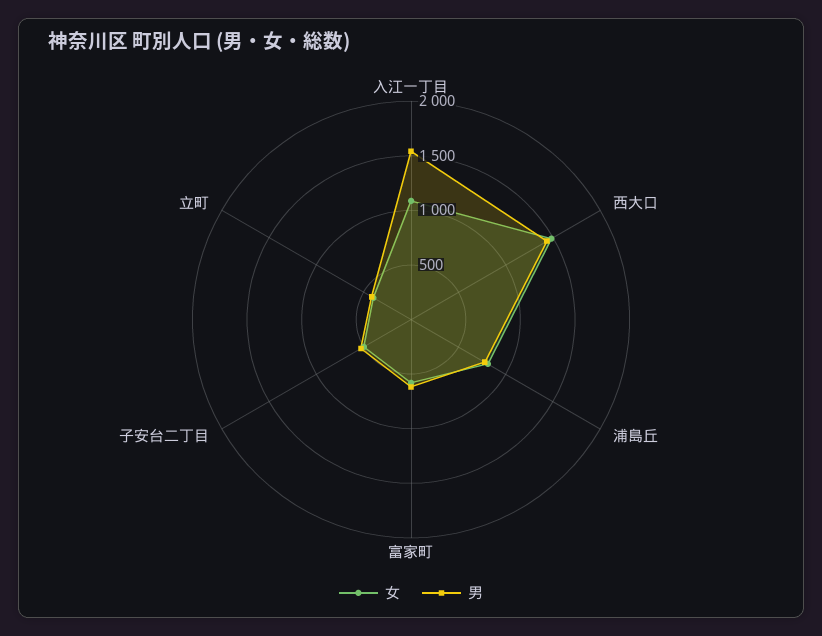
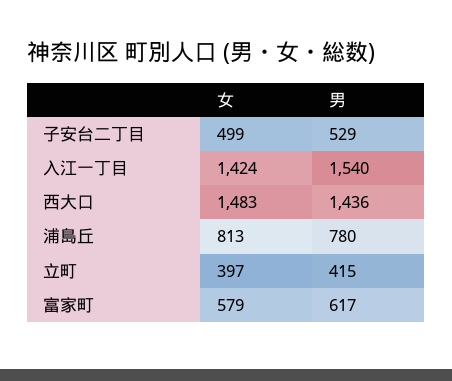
  {
    "女": {
-     "入江一丁目": 1100,
+     "入江一丁目": 1424,
      "西大口": 1483,
      "浦島丘": 813,
      "富家町": 579,
      "子安台二丁目": 499,
      "立町": 397
    },
    "男": {
      "入江一丁目": 1540,
      "西大口": 1436,
      "浦島丘": 780,
      "富家町": 617,
      "子安台二丁目": 529,
      "立町": 415
    }
  }

